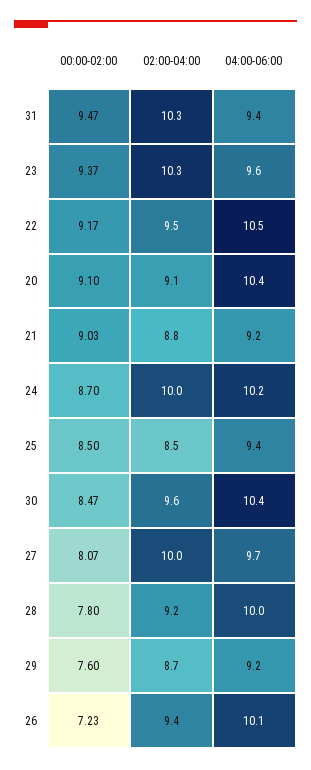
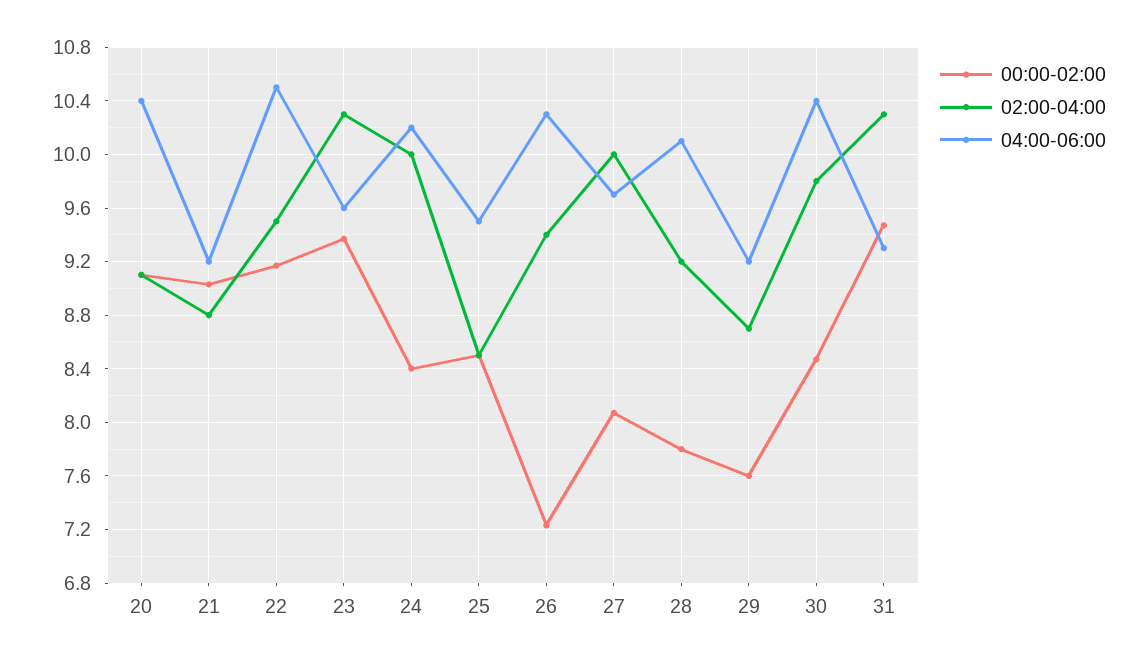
  {
    "00:00-02:00": {
      "31": 9.47,
      "23": 9.37,
      "22": 9.17,
      "20": 9.1,
      "21": 9.03,
-     "24": 8.7,
+     "24": 8.4,
      "25": 8.5,
      "30": 8.47,
      "27": 8.07,
      "28": 7.8,
      "29": 7.6,
      "26": 7.23
    },
    "02:00-04:00": {
      "31": 10.3,
      "23": 10.3,
      "22": 9.5,
      "20": 9.1,
      "21": 8.8,
      "24": 10,
      "25": 8.5,
-     "30": 9.6,
+     "30": 9.8,
      "27": 10,
      "28": 9.2,
      "29": 8.7,
      "26": 9.4
    },
    "04:00-06:00": {
-     "31": 9.4,
+     "31": 9.3,
      "23": 9.6,
      "22": 10.5,
      "20": 10.4,
      "21": 9.2,
      "24": 10.2,
-     "25": 9.4,
+     "25": 9.5,
      "30": 10.4,
      "27": 9.7,
-     "28": 10,
+     "28": 10.1,
      "29": 9.2,
-     "26": 10.1
+     "26": 10.3
    }
  }

